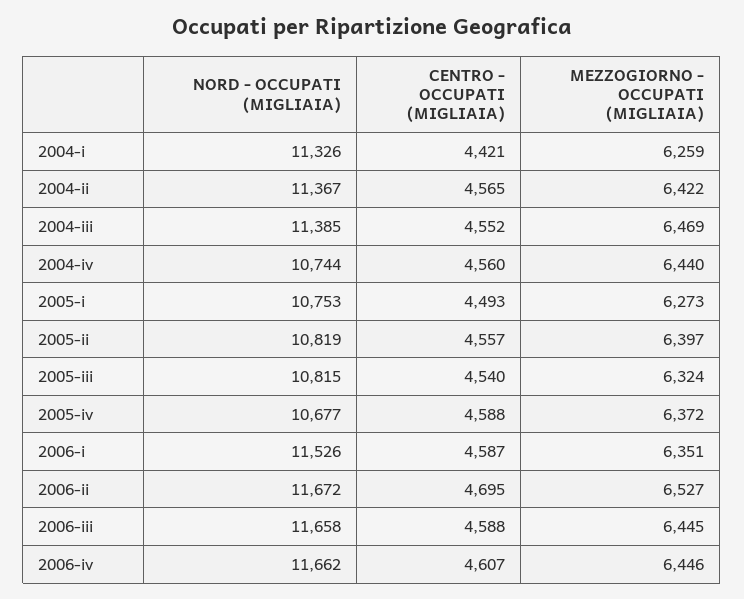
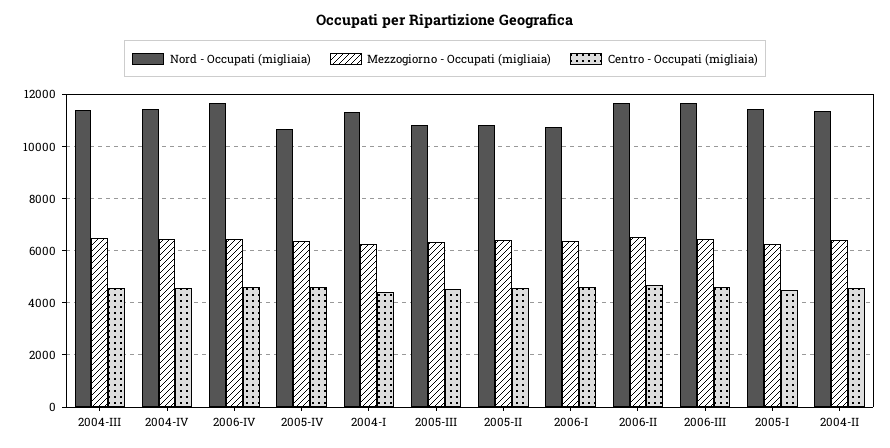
  {
    "NORD - OCCUPATI (MIGLIAIA)": {
      "2004-i": 11326,
      "2004-ii": 11367,
      "2004-iii": 11385,
-     "2004-iv": 10744,
+     "2004-iv": 11500,
-     "2005-i": 10753,
+     "2005-i": 11500,
      "2005-ii": 10819,
      "2005-iii": 10815,
      "2005-iv": 10677,
-     "2006-i": 11526,
+     "2006-i": 10750,
      "2006-ii": 11672,
      "2006-iii": 11658,
      "2006-iv": 11662
    },
    "CENTRO - OCCUPATI (MIGLIAIA)": {
      "2004-i": 4421,
      "2004-ii": 4565,
      "2004-iii": 4552,
      "2004-iv": 4560,
      "2005-i": 4493,
      "2005-ii": 4557,
      "2005-iii": 4540,
      "2005-iv": 4588,
      "2006-i": 4587,
      "2006-ii": 4695,
      "2006-iii": 4588,
      "2006-iv": 4607
    },
    "MEZZOGIORNO - OCCUPATI (MIGLIAIA)": {
      "2004-i": 6259,
      "2004-ii": 6422,
      "2004-iii": 6469,
      "2004-iv": 6440,
      "2005-i": 6273,
      "2005-ii": 6397,
      "2005-iii": 6324,
      "2005-iv": 6372,
      "2006-i": 6351,
      "2006-ii": 6527,
      "2006-iii": 6445,
      "2006-iv": 6446
    }
  }

